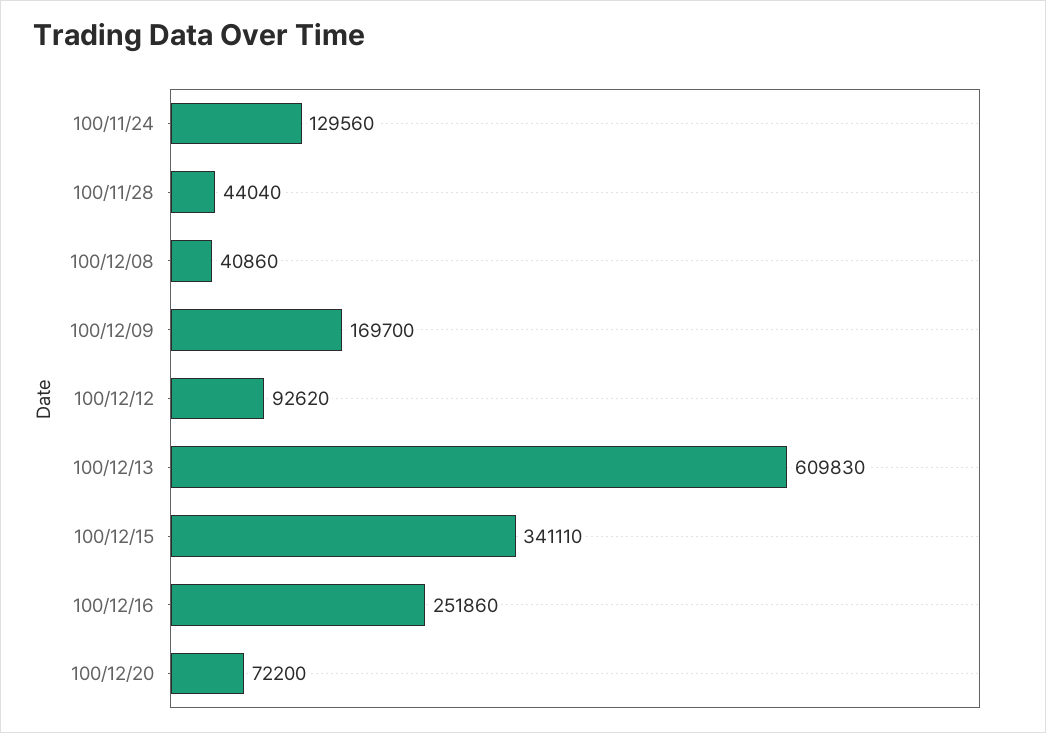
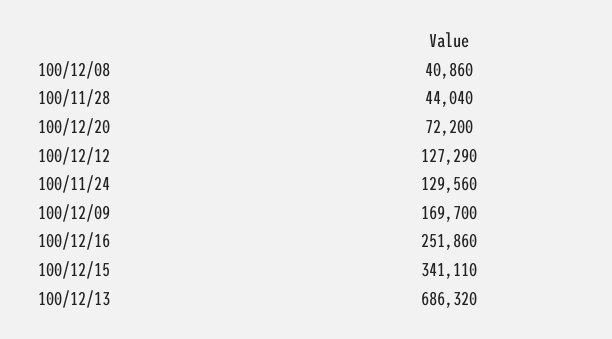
  {
    "100/11/24": 129560,
    "100/11/28": 44040,
    "100/12/08": 40860,
    "100/12/09": 169700,
-   "100/12/12": 92620,
+   "100/12/12": 127290,
-   "100/12/13": 609830,
+   "100/12/13": 686320,
    "100/12/15": 341110,
    "100/12/16": 251860,
    "100/12/20": 72200
  }

